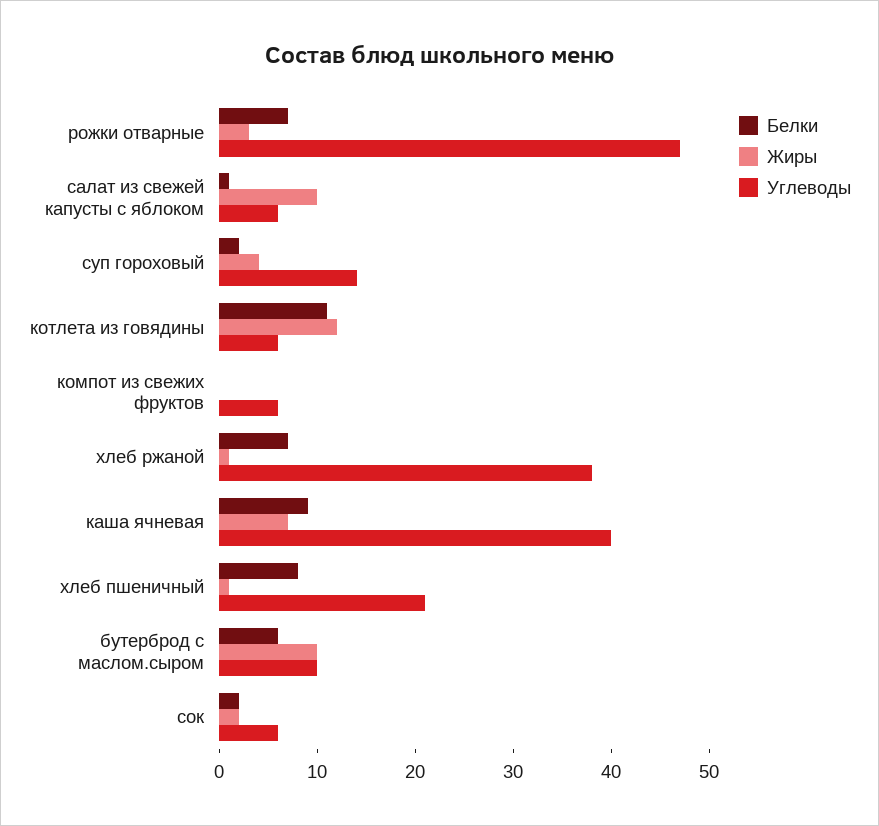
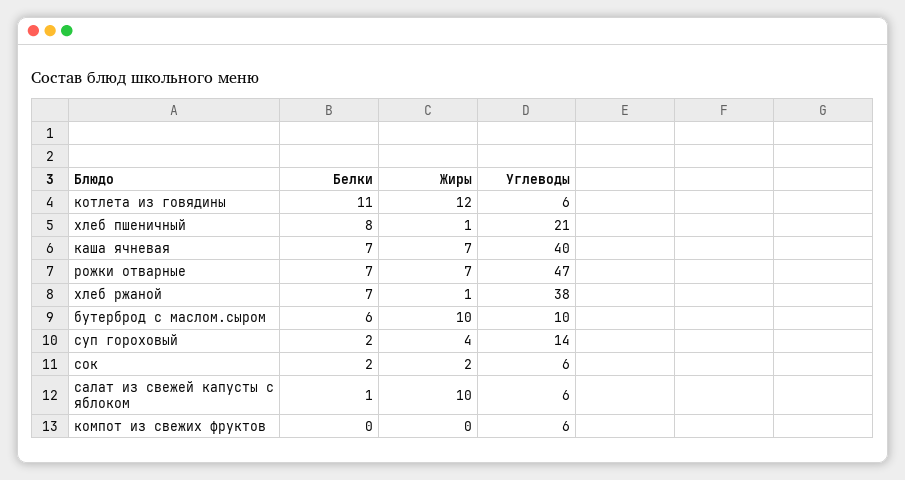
  {
    "Белки": {
      "рожки отварные": 7,
      "салат из свежей капусты с яблоком": 1,
      "суп гороховый": 2,
      "котлета из говядины": 11,
      "компот из свежих фруктов": 0,
      "хлеб ржаной": 7,
-     "каша ячневая": 9,
+     "каша ячневая": 7,
      "хлеб пшеничный": 8,
      "бутерброд с маслом.сыром": 6,
      "сок": 2
    },
    "Жиры": {
-     "рожки отварные": 3,
+     "рожки отварные": 7,
      "салат из свежей капусты с яблоком": 10,
      "суп гороховый": 4,
      "котлета из говядины": 12,
      "компот из свежих фруктов": 0,
      "хлеб ржаной": 1,
      "каша ячневая": 7,
      "хлеб пшеничный": 1,
      "бутерброд с маслом.сыром": 10,
      "сок": 2
    },
    "Углеводы": {
      "рожки отварные": 47,
      "салат из свежей капусты с яблоком": 6,
      "суп гороховый": 14,
      "котлета из говядины": 6,
      "компот из свежих фруктов": 6,
      "хлеб ржаной": 38,
      "каша ячневая": 40,
      "хлеб пшеничный": 21,
      "бутерброд с маслом.сыром": 10,
      "сок": 6
    }
  }

